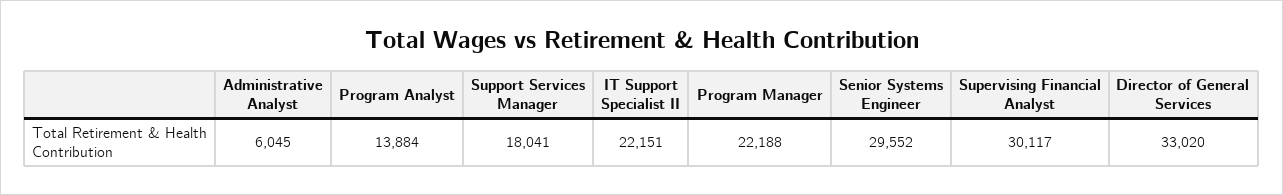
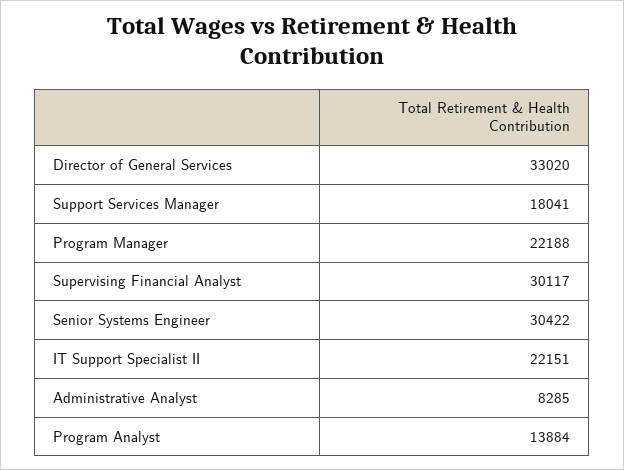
  {
-   "Administrative Analyst": 6045,
+   "Administrative Analyst": 8285,
    "Program Analyst": 13884,
    "Support Services Manager": 18041,
    "IT Support Specialist II": 22151,
    "Program Manager": 22188,
-   "Senior Systems Engineer": 29552,
+   "Senior Systems Engineer": 30422,
    "Supervising Financial Analyst": 30117,
    "Director of General Services": 33020
  }

